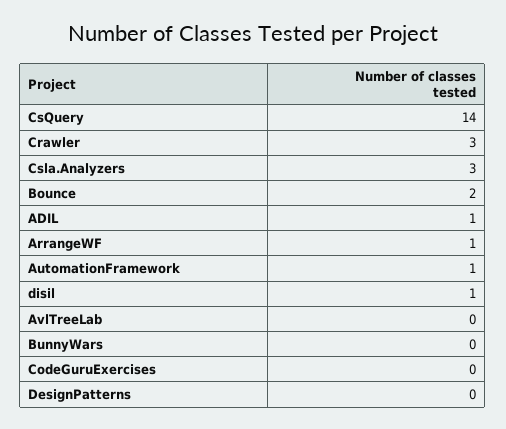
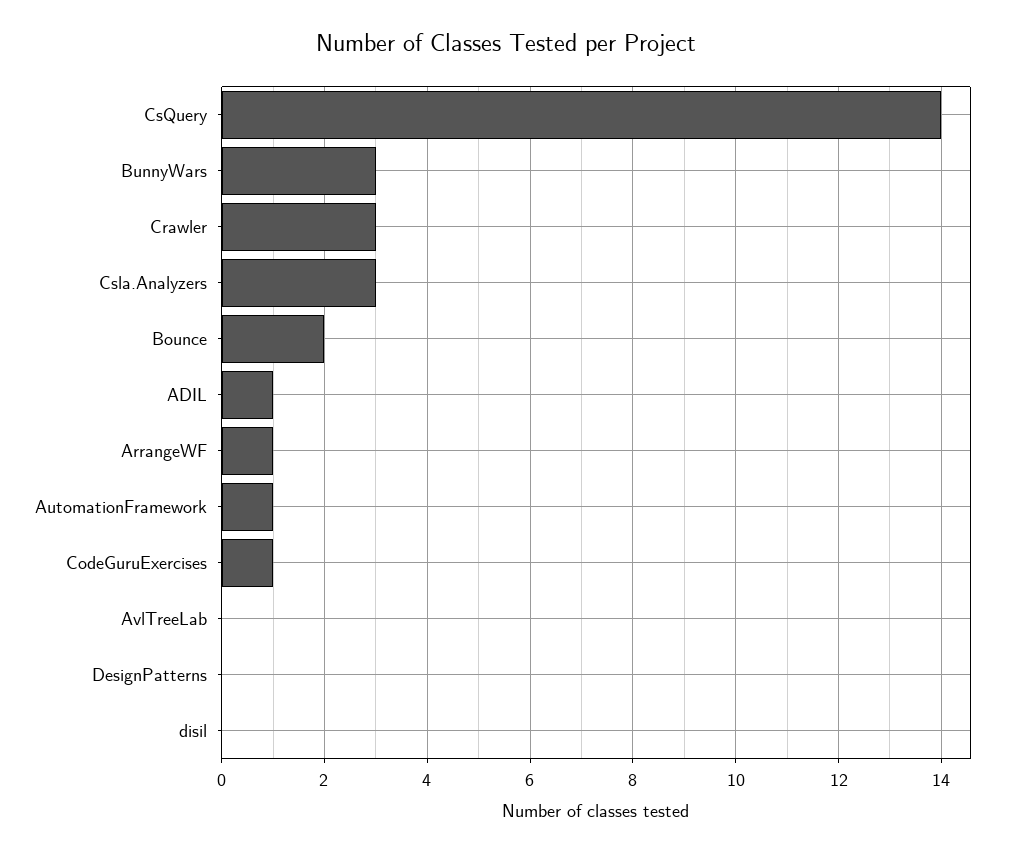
  {
    "CsQuery": 14,
    "Crawler": 3,
    "Csla.Analyzers": 3,
    "Bounce": 2,
    "ADIL": 1,
    "ArrangeWF": 1,
    "AutomationFramework": 1,
-   "disil": 1,
+   "disil": 0,
    "AvlTreeLab": 0,
-   "BunnyWars": 0,
+   "BunnyWars": 3,
-   "CodeGuruExercises": 0,
+   "CodeGuruExercises": 1,
    "DesignPatterns": 0
  }

